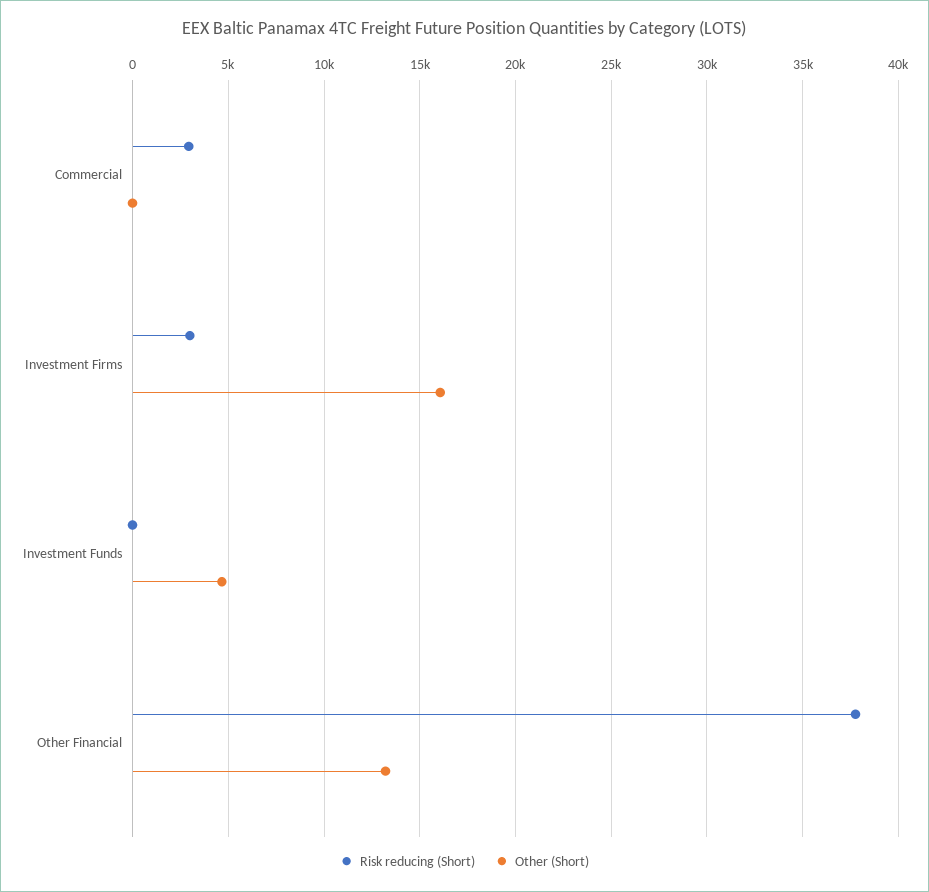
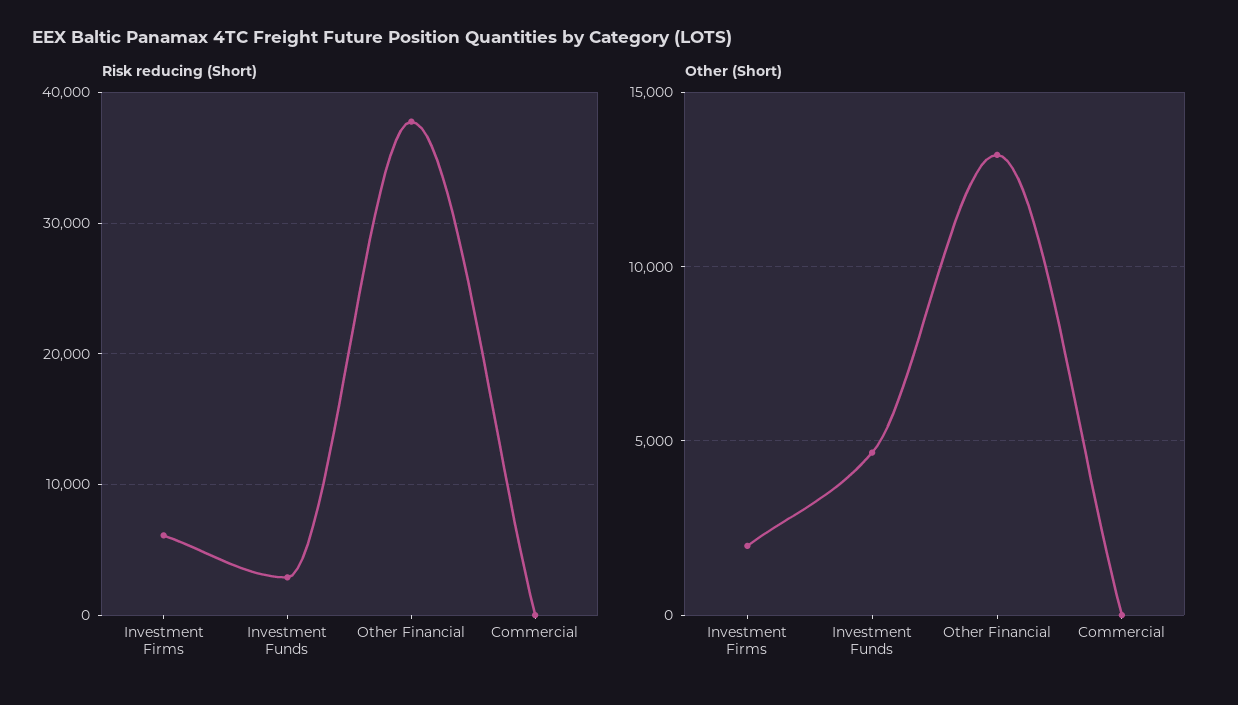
  {
    "Risk reducing (Short)": {
-     "Commercial": 3000,
+     "Commercial": 0,
-     "Investment Firms": 3000,
+     "Investment Firms": 6000,
-     "Investment Funds": 0,
+     "Investment Funds": 3000,
      "Other Financial": 38000
    },
    "Other (Short)": {
      "Commercial": 0,
-     "Investment Firms": 16000,
+     "Investment Firms": 2000,
      "Investment Funds": 4500,
      "Other Financial": 13000
    }
  }

